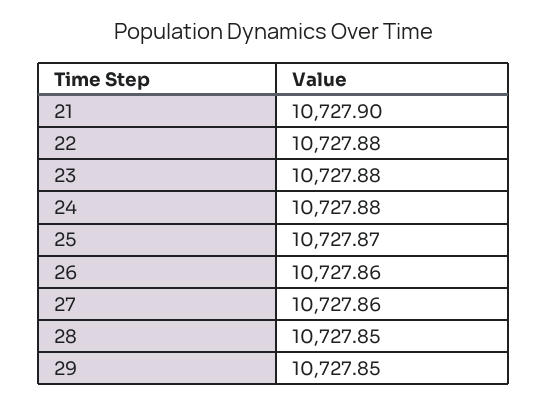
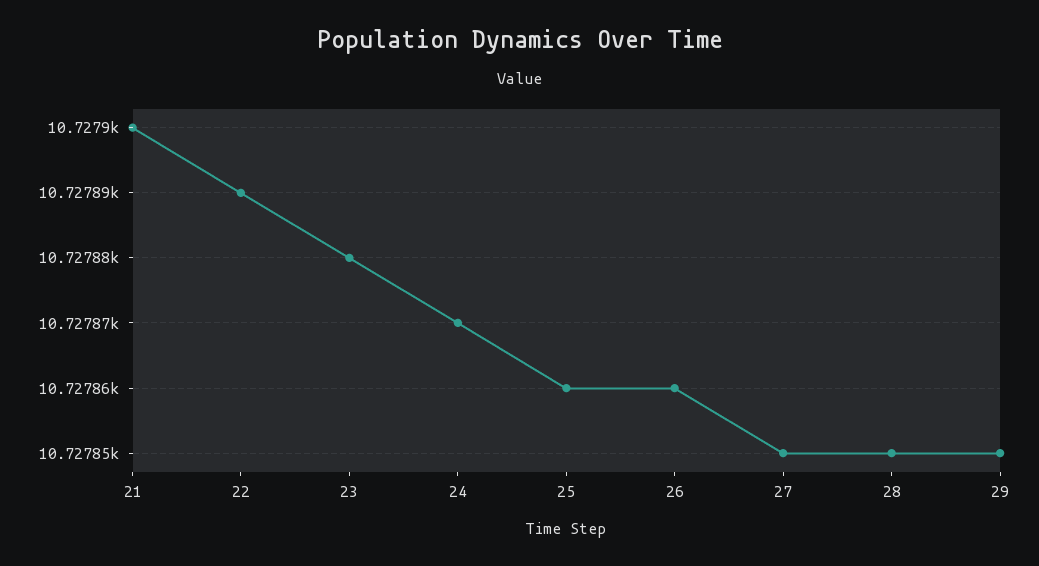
  {
    "21": 10727.9,
-   "22": 10727.88,
+   "22": 10727.89,
    "23": 10727.88,
-   "24": 10727.88,
+   "24": 10727.87,
-   "25": 10727.87,
+   "25": 10727.86,
    "26": 10727.86,
-   "27": 10727.86,
+   "27": 10727.85,
    "28": 10727.85,
    "29": 10727.85
  }

